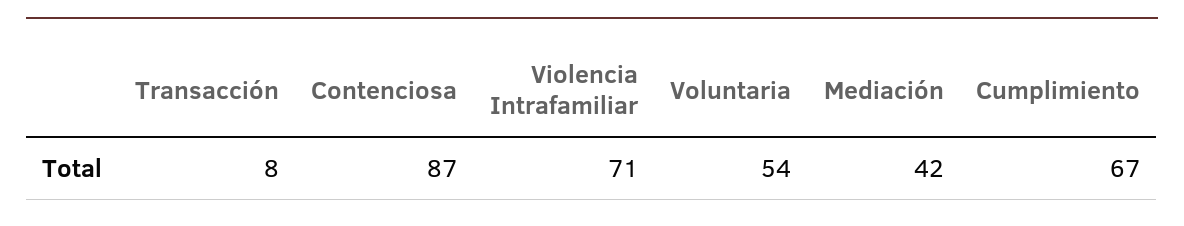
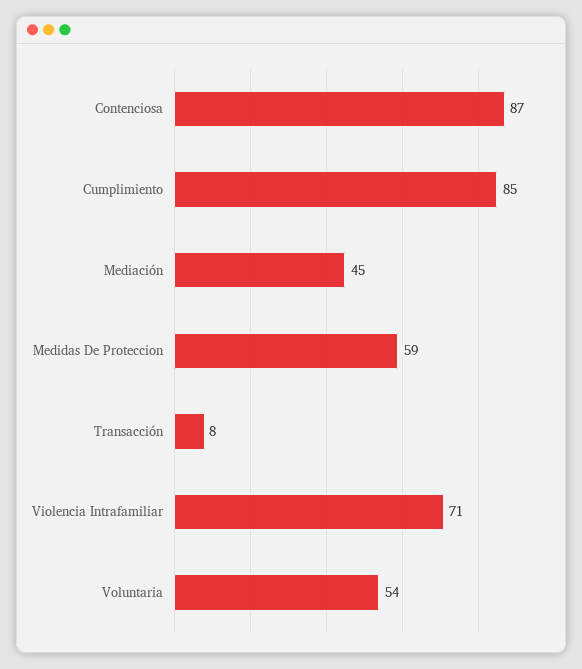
  {
    "Transacción": 8,
    "Contenciosa": 87,
    "Violencia Intrafamiliar": 71,
    "Voluntaria": 54,
-   "Mediación": 42,
+   "Mediación": 45,
-   "Cumplimiento": 67
+   "Cumplimiento": 85,
+   "Medidas De Proteccion": 59
  }

